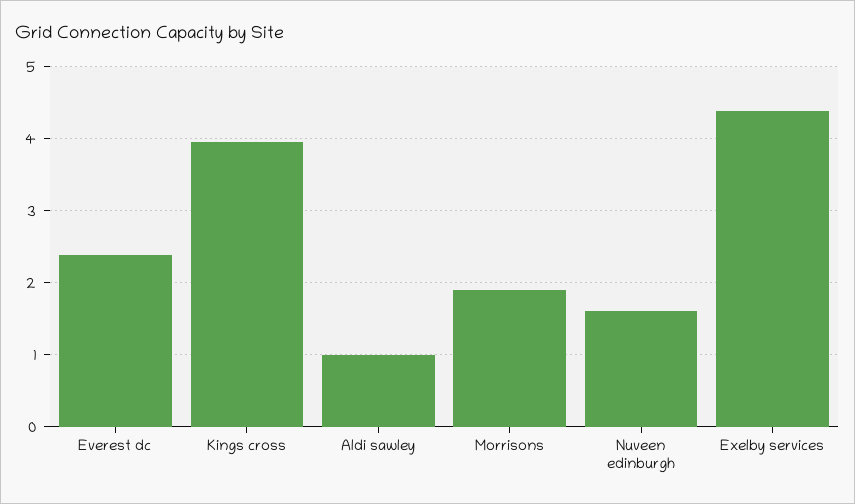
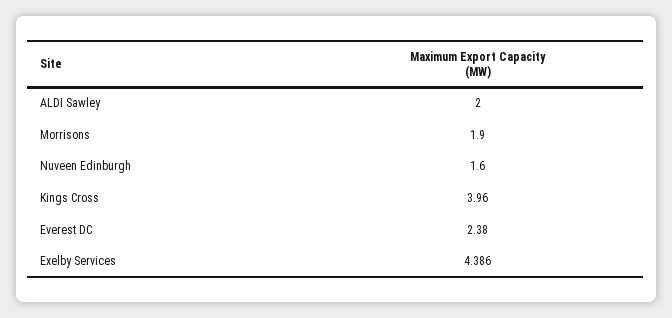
  {
    "Everest dc": 2.38,
    "Kings cross": 3.96,
-   "Aldi sawley": 1,
+   "Aldi sawley": 2,
    "Morrisons": 1.9,
    "Nuveen edinburgh": 1.6,
    "Exelby services": 4.386
  }

